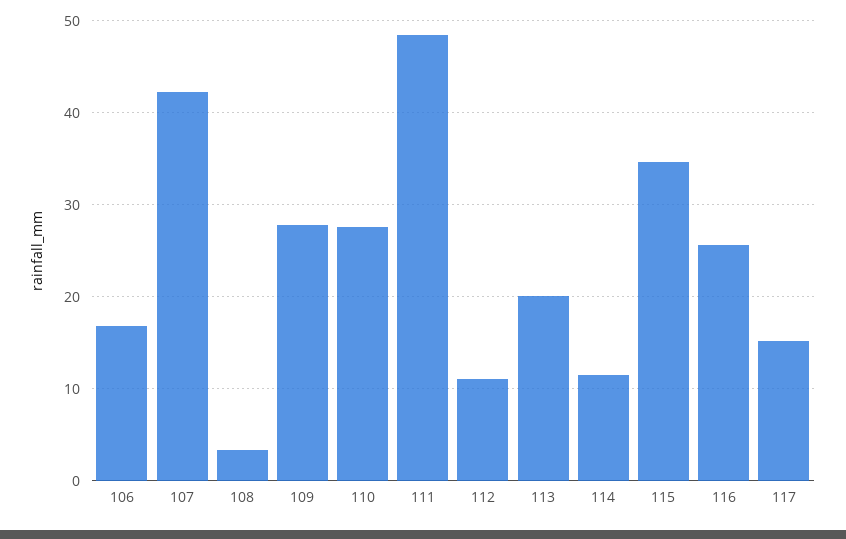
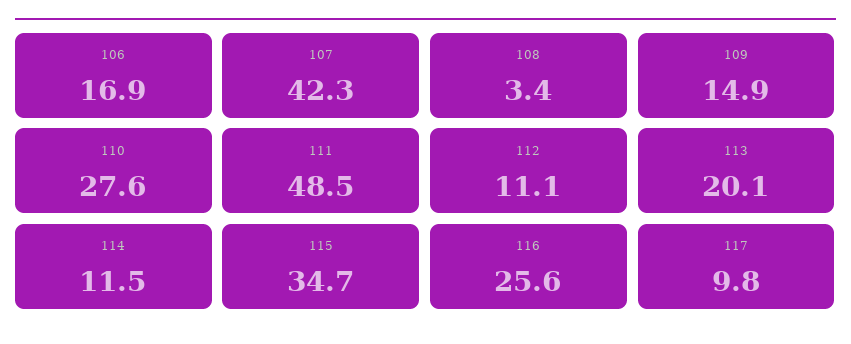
  {
    "106": 16.9,
    "107": 42.3,
    "108": 3.4,
-   "109": 28,
+   "109": 14.9,
    "110": 27.6,
    "111": 48.5,
    "112": 11.1,
    "113": 20.1,
    "114": 11.5,
    "115": 34.7,
    "116": 25.6,
-   "117": 15
+   "117": 9.8
  }

